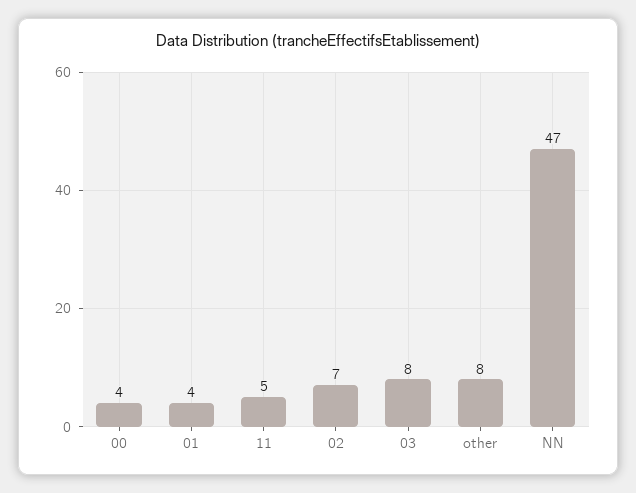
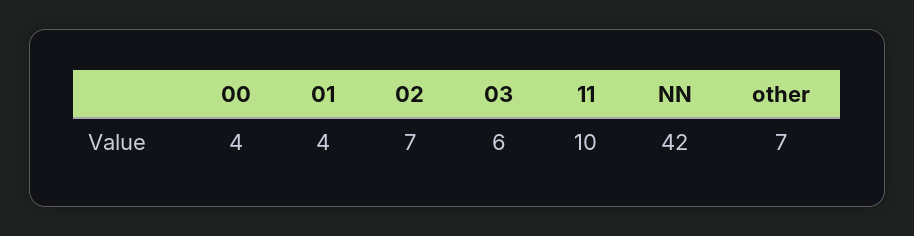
  {
    "00": 4,
    "01": 4,
-   "11": 5,
+   "11": 10,
    "02": 7,
-   "03": 8,
+   "03": 6,
-   "other": 8,
+   "other": 7,
-   "NN": 47
+   "NN": 42
  }

